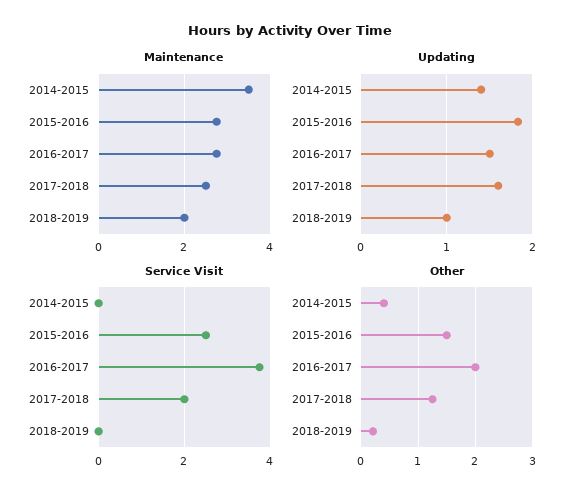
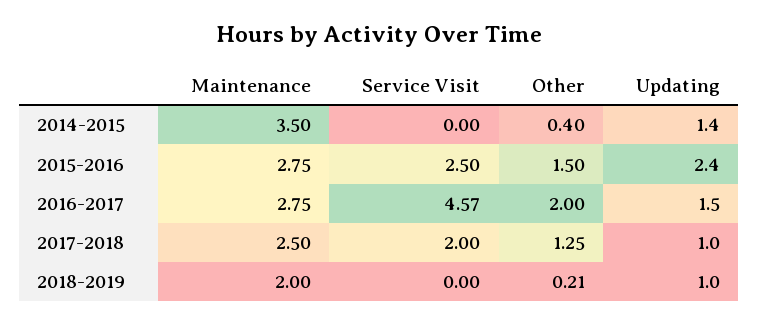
  {
    "Maintenance": {
      "2014-2015": 3.5,
      "2015-2016": 2.75,
      "2016-2017": 2.75,
      "2017-2018": 2.5,
      "2018-2019": 2
    },
    "Updating": {
      "2014-2015": 1.4,
-     "2015-2016": 1.8,
+     "2015-2016": 2.4,
      "2016-2017": 1.5,
-     "2017-2018": 1.6,
+     "2017-2018": 1,
      "2018-2019": 1
    },
    "Service Visit": {
      "2014-2015": 0,
      "2015-2016": 2.5,
-     "2016-2017": 3.8,
+     "2016-2017": 4.57,
      "2017-2018": 2,
      "2018-2019": 0
    },
    "Other": {
      "2014-2015": 0.4,
      "2015-2016": 1.5,
      "2016-2017": 2,
      "2017-2018": 1.25,
      "2018-2019": 0.21
    }
  }

